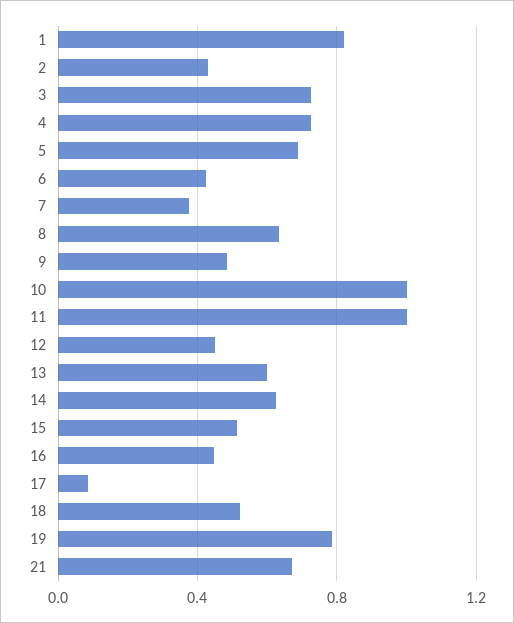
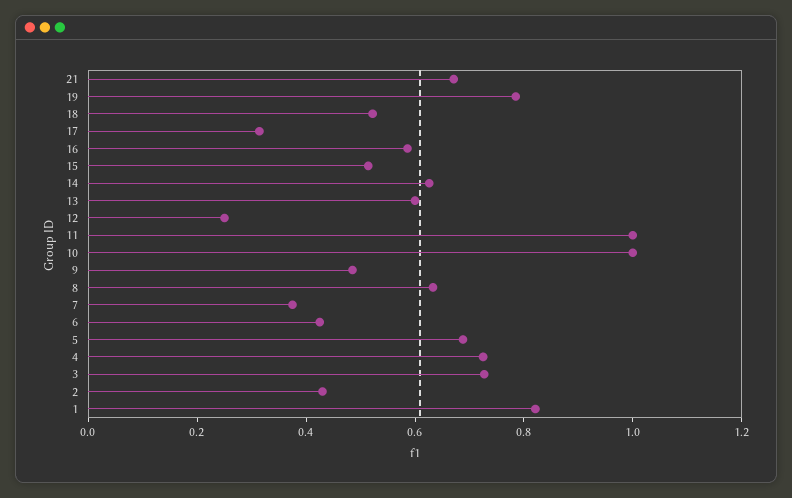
  {
    "1": 0.8,
    "2": 0.45,
    "3": 0.75,
    "4": 0.75,
    "5": 0.7,
    "6": 0.45,
    "7": 0.4,
    "8": 0.65,
    "9": 0.5,
    "10": 1,
    "11": 1,
-   "12": 0.45,
+   "12": 0.25,
    "13": 0.6,
    "14": 0.65,
    "15": 0.5,
-   "16": 0.45,
+   "16": 0.6,
-   "17": 0.1,
+   "17": 0.3,
    "18": 0.5,
    "19": 0.8,
    "21": 0.65
  }

